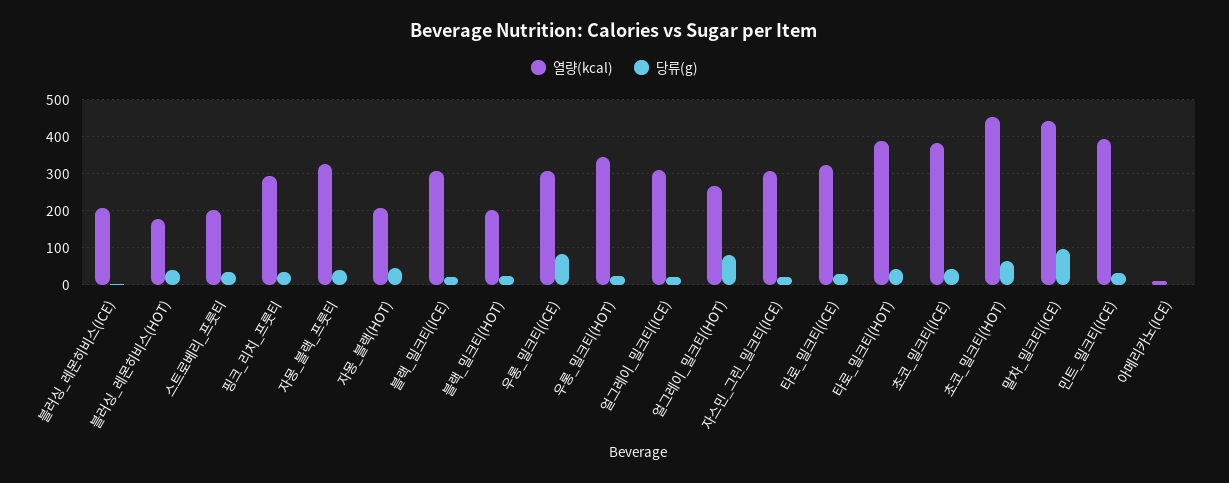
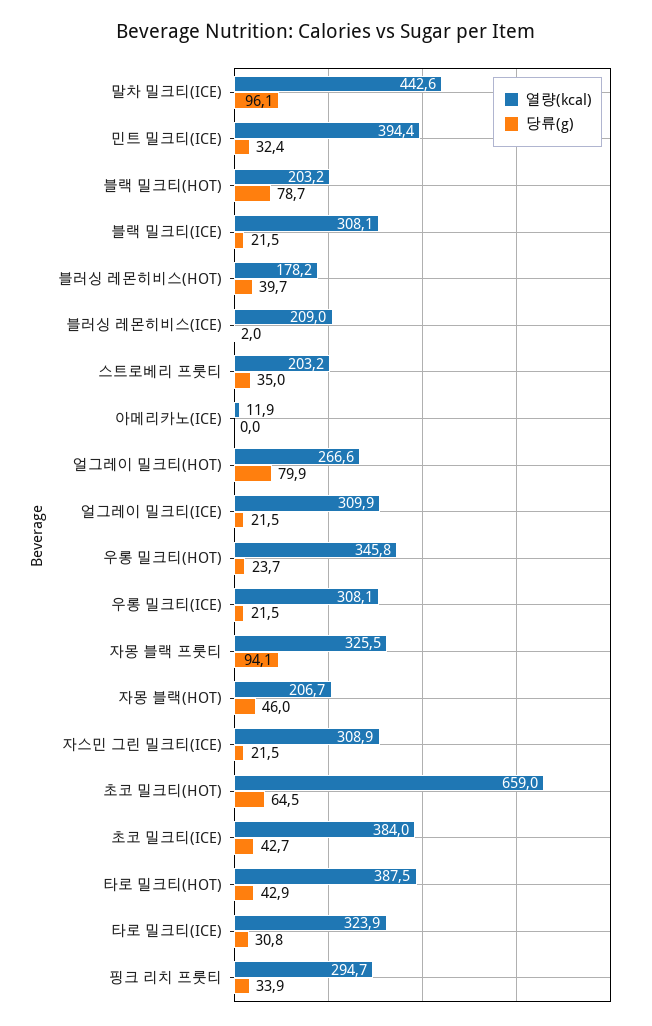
  {
    "열량(kcal)": {
      "블러싱_레몬히비스(ICE)": 209,
      "블러싱_레몬히비스(HOT)": 178.2,
      "스트로베리_프룻티": 203.2,
      "핑크_리치_프룻티": 294.7,
      "자몽_블랙_프룻티": 325.5,
      "자몽_블랙(HOT)": 206.7,
      "블랙_밀크티(ICE)": 308.1,
      "블랙_밀크티(HOT)": 203.2,
      "우롱_밀크티(ICE)": 308.1,
      "우롱_밀크티(HOT)": 345.8,
      "얼그레이_밀크티(ICE)": 309.9,
      "얼그레이_밀크티(HOT)": 266.6,
      "자스민_그린_밀크티(ICE)": 308.9,
      "타로_밀크티(ICE)": 323.9,
      "타로_밀크티(HOT)": 387.5,
      "초코_밀크티(ICE)": 384,
-     "초코_밀크티(HOT)": 460,
+     "초코_밀크티(HOT)": 659,
      "말차_밀크티(ICE)": 442.6,
      "민트_밀크티(ICE)": 394.4,
      "아메리카노(ICE)": 11.9
    },
    "당류(g)": {
      "블러싱_레몬히비스(ICE)": 2,
      "블러싱_레몬히비스(HOT)": 39.7,
      "스트로베리_프룻티": 35,
      "핑크_리치_프룻티": 33.9,
-     "자몽_블랙_프룻티": 40,
+     "자몽_블랙_프룻티": 94.1,
      "자몽_블랙(HOT)": 46,
      "블랙_밀크티(ICE)": 21.5,
-     "블랙_밀크티(HOT)": 20,
+     "블랙_밀크티(HOT)": 78.7,
-     "우롱_밀크티(ICE)": 80,
+     "우롱_밀크티(ICE)": 21.5,
      "우롱_밀크티(HOT)": 23.7,
      "얼그레이_밀크티(ICE)": 21.5,
      "얼그레이_밀크티(HOT)": 79.9,
      "자스민_그린_밀크티(ICE)": 21.5,
      "타로_밀크티(ICE)": 30.8,
      "타로_밀크티(HOT)": 42.9,
      "초코_밀크티(ICE)": 42.7,
      "초코_밀크티(HOT)": 64.5,
      "말차_밀크티(ICE)": 96.1,
      "민트_밀크티(ICE)": 32.4,
      "아메리카노(ICE)": 0
    }
  }

